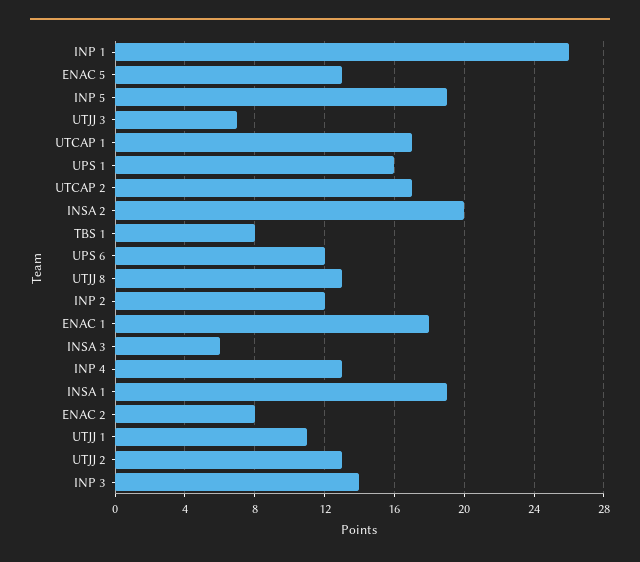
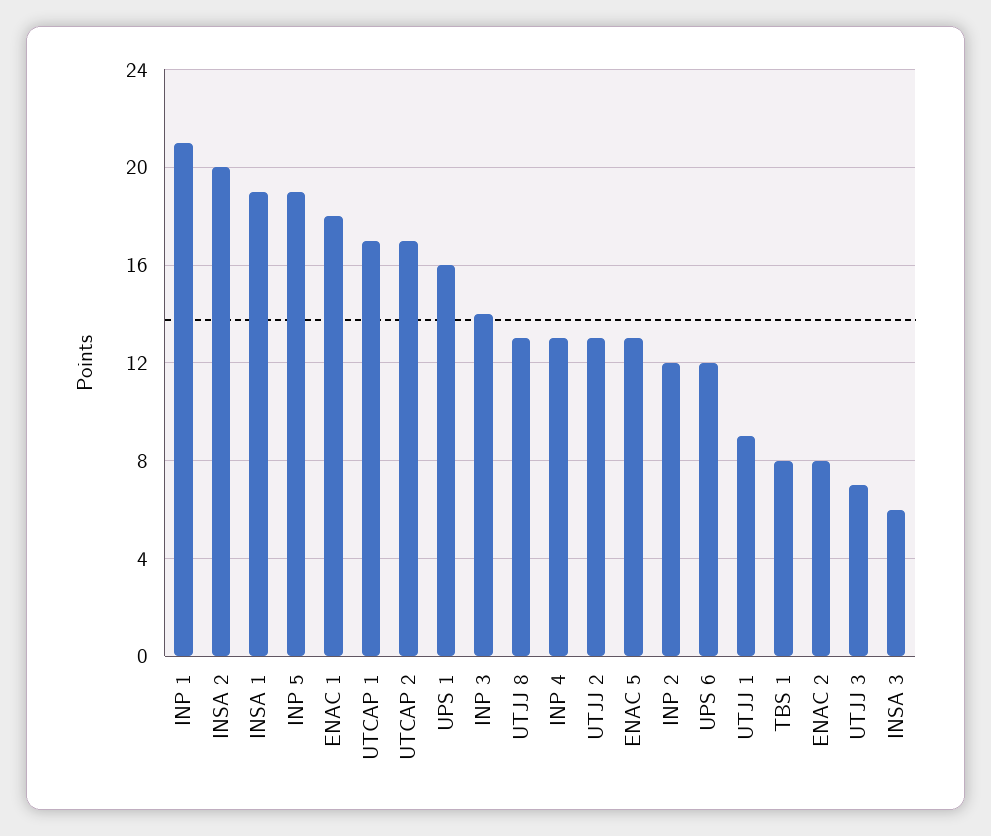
  {
-   "INP 1": 26,
+   "INP 1": 21,
    "ENAC 5": 13,
    "INP 5": 19,
    "UTJJ 3": 7,
    "UTCAP 1": 17,
    "UPS 1": 16,
    "UTCAP 2": 17,
    "INSA 2": 20,
    "TBS 1": 8,
    "UPS 6": 12,
    "UTJJ 8": 13,
    "INP 2": 12,
    "ENAC 1": 18,
    "INSA 3": 6,
    "INP 4": 13,
    "INSA 1": 19,
    "ENAC 2": 8,
-   "UTJJ 1": 11,
+   "UTJJ 1": 9,
    "UTJJ 2": 13,
    "INP 3": 14
  }

